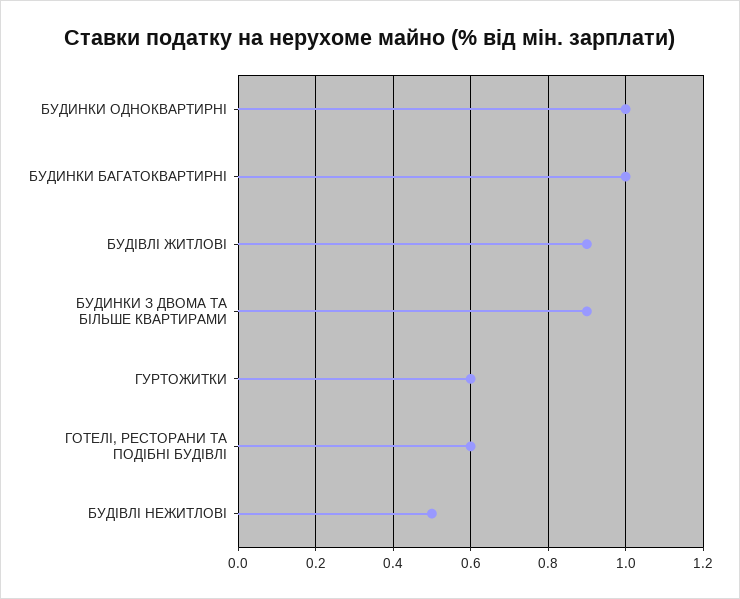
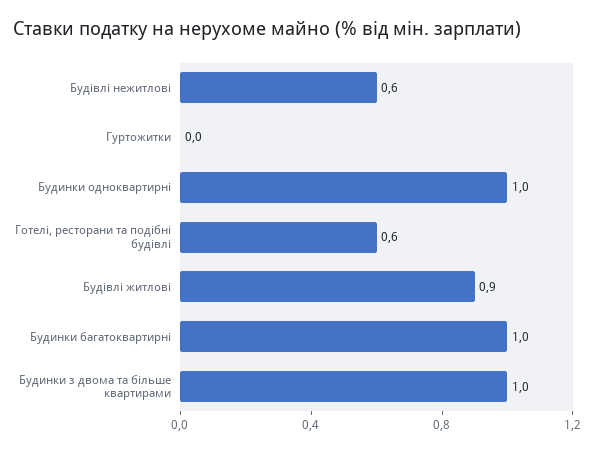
  {
    "БУДИНКИ ОДНОКВАРТИРНІ": 1,
    "БУДИНКИ БАГАТОКВАРТИРНІ": 1,
    "БУДІВЛІ ЖИТЛОВІ": 0.9,
-   "БУДИНКИ З ДВОМА ТА БІЛЬШЕ КВАРТИРАМИ": 0.9,
+   "БУДИНКИ З ДВОМА ТА БІЛЬШЕ КВАРТИРАМИ": 1,
-   "ГУРТОЖИТКИ": 0.6,
+   "ГУРТОЖИТКИ": 0,
    "ГОТЕЛІ, РЕСТОРАНИ ТА ПОДІБНІ БУДІВЛІ": 0.6,
-   "БУДІВЛІ НЕЖИТЛОВІ": 0.5
+   "БУДІВЛІ НЕЖИТЛОВІ": 0.6
  }

